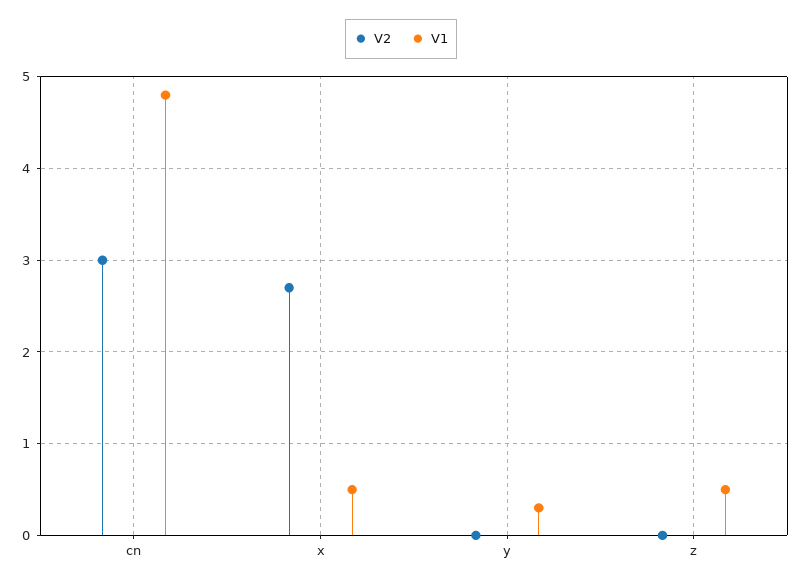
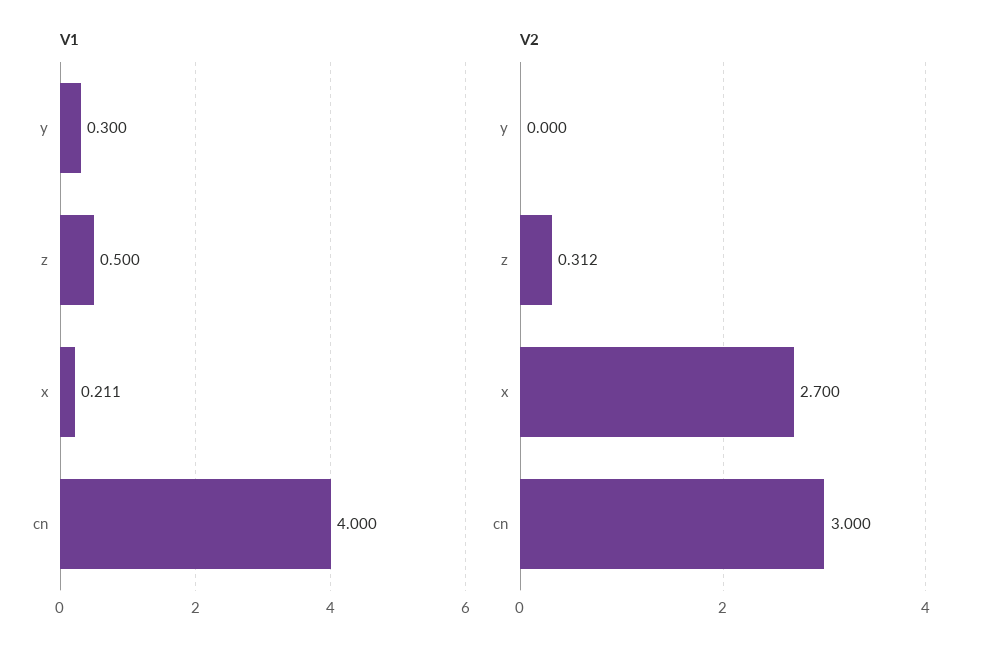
  {
    "V2": {
      "cn": 3,
      "x": 2.7,
      "y": 0,
-     "z": 0
+     "z": 0.312
    },
    "V1": {
-     "cn": 4.8,
+     "cn": 4,
-     "x": 0.5,
+     "x": 0.211,
      "y": 0.3,
      "z": 0.5
    }
  }

